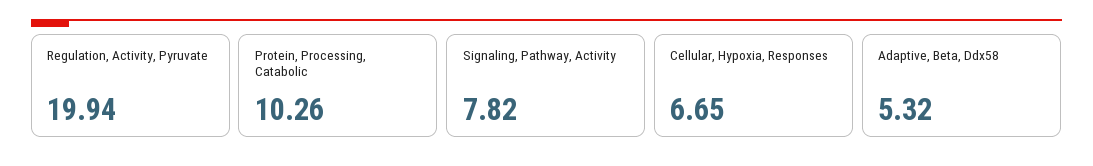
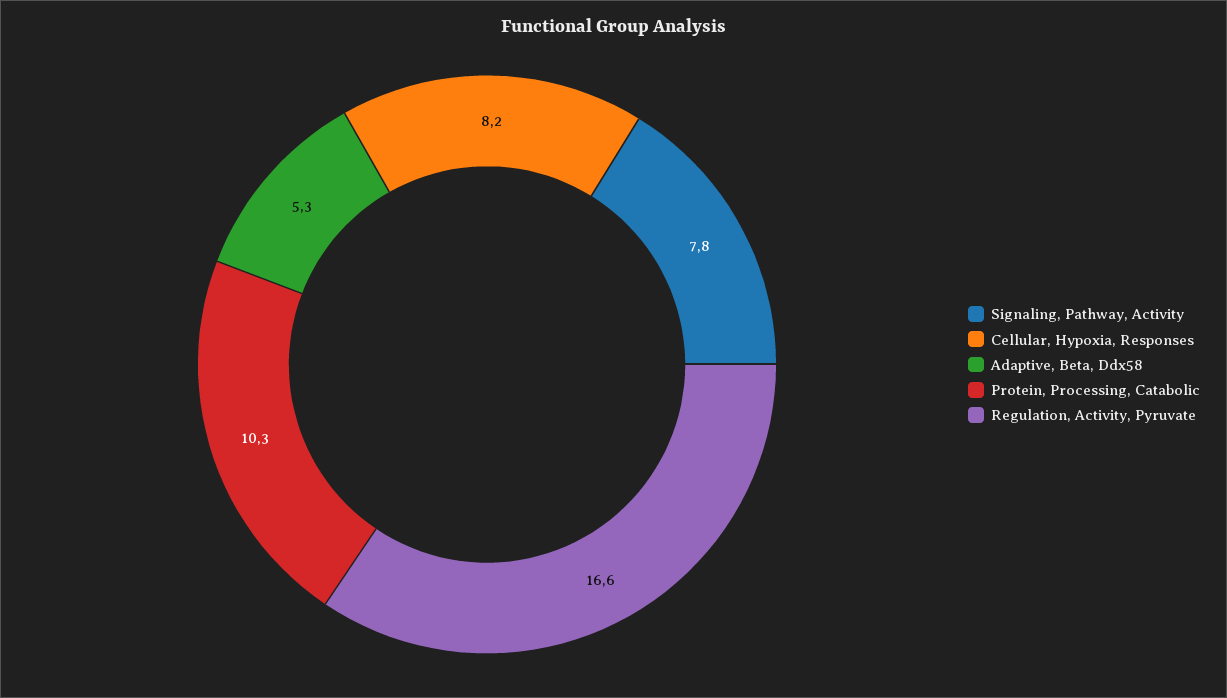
  {
-   "Regulation, Activity, Pyruvate": 19.94,
+   "Regulation, Activity, Pyruvate": 16.6,
    "Protein, Processing, Catabolic": 10.26,
    "Signaling, Pathway, Activity": 7.82,
-   "Cellular, Hypoxia, Responses": 6.65,
+   "Cellular, Hypoxia, Responses": 8.2,
    "Adaptive, Beta, Ddx58": 5.32
  }

